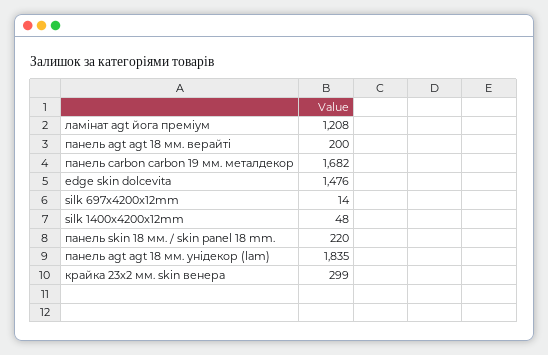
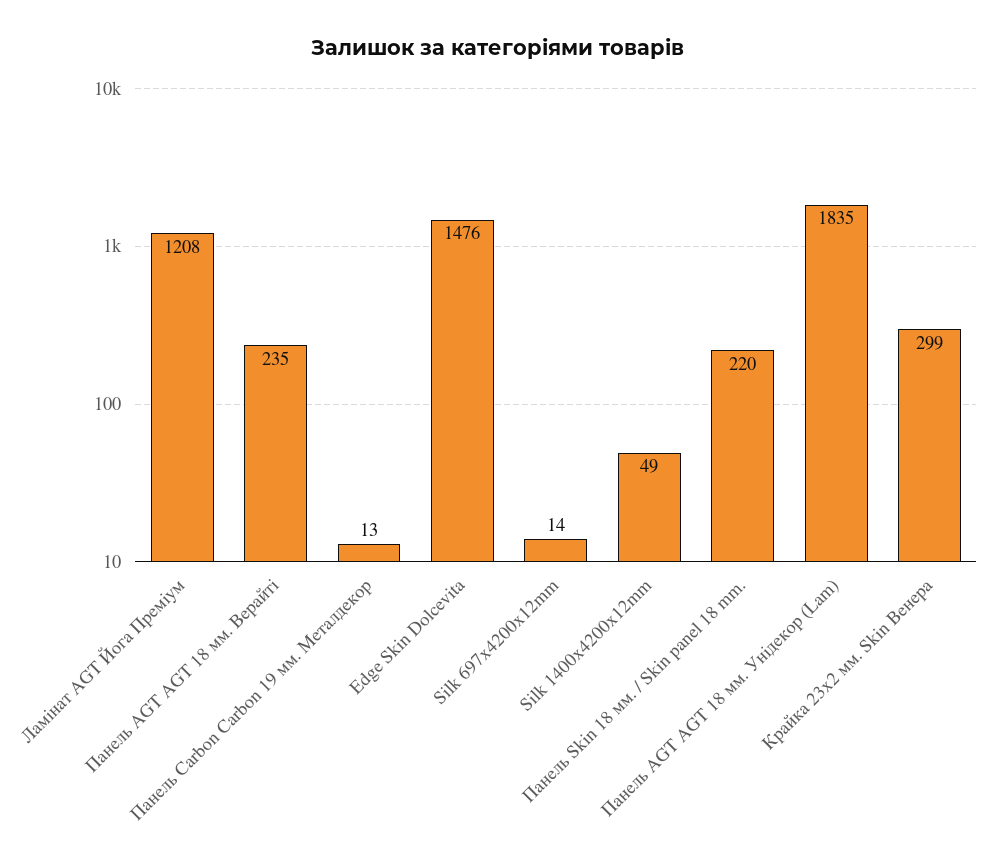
  {
    "ламінат agt йога преміум": 1208,
-   "панель agt agt 18 мм. верайті": 200,
+   "панель agt agt 18 мм. верайті": 235,
-   "панель carbon carbon 19 мм. металдекор": 1682,
+   "панель carbon carbon 19 мм. металдекор": 13,
    "edge skin dolcevita": 1476,
    "silk 697x4200x12mm": 14,
-   "silk 1400x4200x12mm": 48,
+   "silk 1400x4200x12mm": 49,
    "панель skin 18 мм. / skin panel 18 mm.": 220,
    "панель agt agt 18 мм. унідекор (lam)": 1835,
    "крайка 23x2 мм. skin венера": 299
  }

